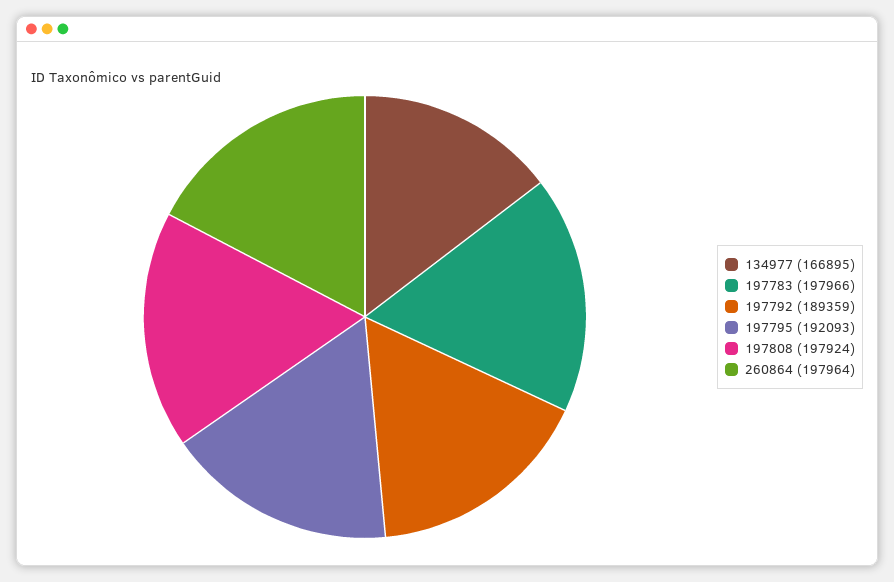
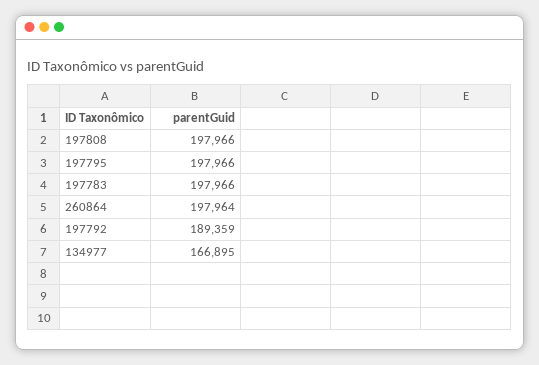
  {
    "134977": 166895,
    "197783": 197966,
    "197792": 189359,
-   "197795": 192093,
+   "197795": 197966,
-   "197808": 197924,
+   "197808": 197966,
    "260864": 197964
  }

